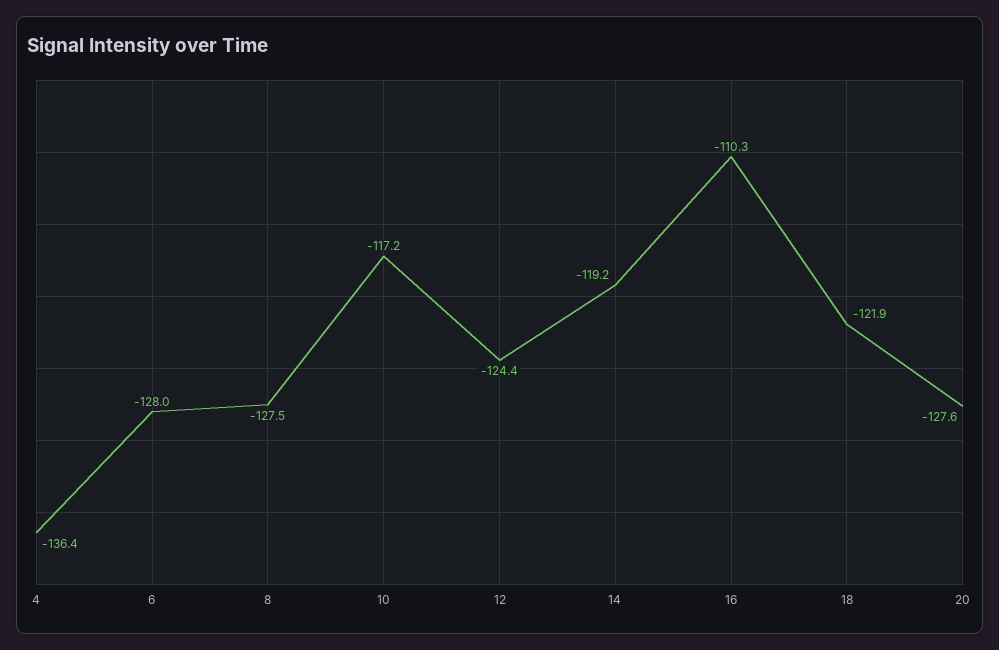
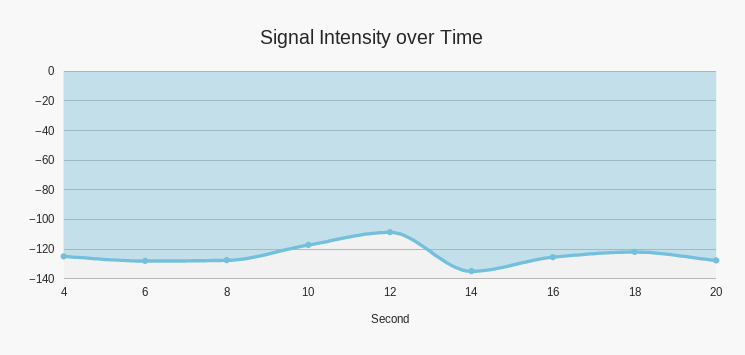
  {
-   "4": -136.4,
+   "4": -125,
    "6": -128,
    "8": -127.5,
    "10": -117.2,
-   "12": -124.4,
+   "12": -110,
-   "14": -119.2,
+   "14": -135,
-   "16": -110.3,
+   "16": -125,
    "18": -121.9,
    "20": -127.6
  }

